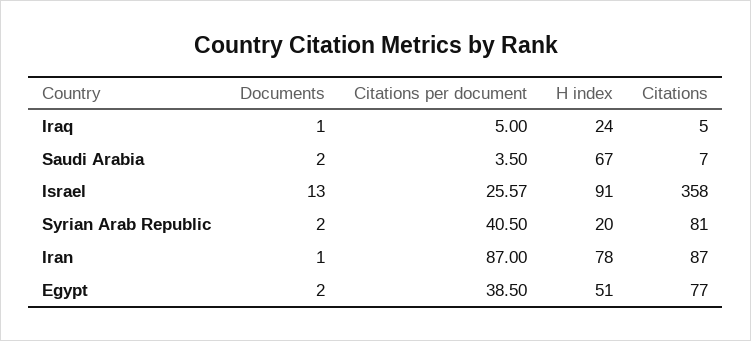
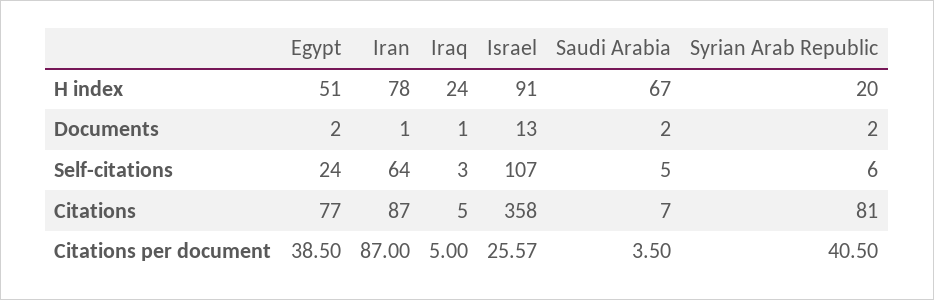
  {
    "Documents": {
      "Iraq": 1,
      "Saudi Arabia": 2,
      "Israel": 13,
      "Syrian Arab Republic": 2,
      "Iran": 1,
      "Egypt": 2
    },
    "Citations per document": {
      "Iraq": 5,
      "Saudi Arabia": 3.5,
      "Israel": 25.57,
      "Syrian Arab Republic": 40.5,
      "Iran": 87,
      "Egypt": 38.5
    },
    "H index": {
      "Iraq": 24,
      "Saudi Arabia": 67,
      "Israel": 91,
      "Syrian Arab Republic": 20,
      "Iran": 78,
      "Egypt": 51
    },
    "Citations": {
      "Iraq": 5,
      "Saudi Arabia": 7,
      "Israel": 358,
      "Syrian Arab Republic": 81,
      "Iran": 87,
      "Egypt": 77
-   }
+   },
+   "Self-citations": {
+     "Egypt": 24,
+     "Iran": 64,
+     "Iraq": 3,
+     "Israel": 107,
+     "Saudi Arabia": 5,
+     "Syrian Arab Republic": 6
+   }
  }

